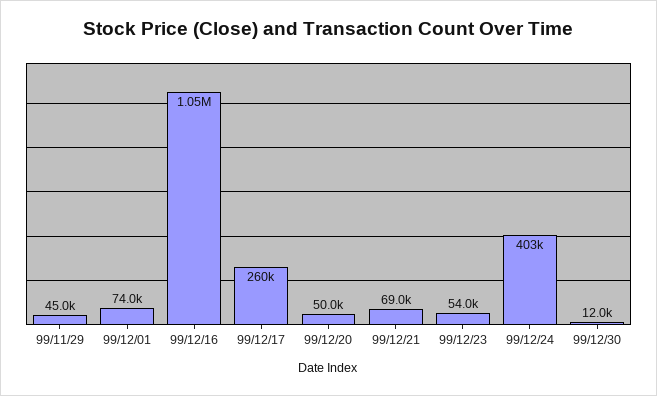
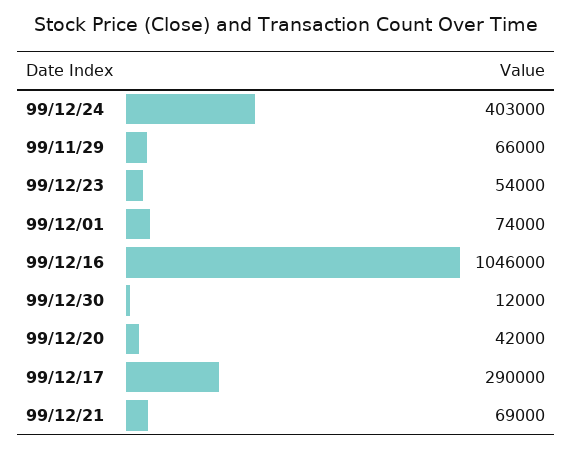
  {
-   "99/11/29": 45000,
+   "99/11/29": 66000,
    "99/12/01": 74000,
    "99/12/16": 1046000,
-   "99/12/17": 260000,
+   "99/12/17": 290000,
-   "99/12/20": 50000,
+   "99/12/20": 42000,
    "99/12/21": 69000,
    "99/12/23": 54000,
    "99/12/24": 403000,
    "99/12/30": 12000
  }

